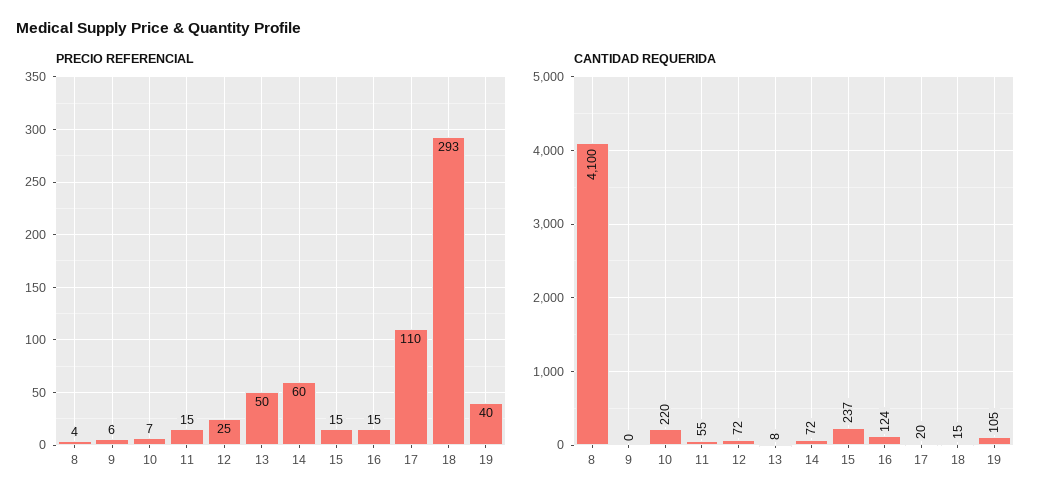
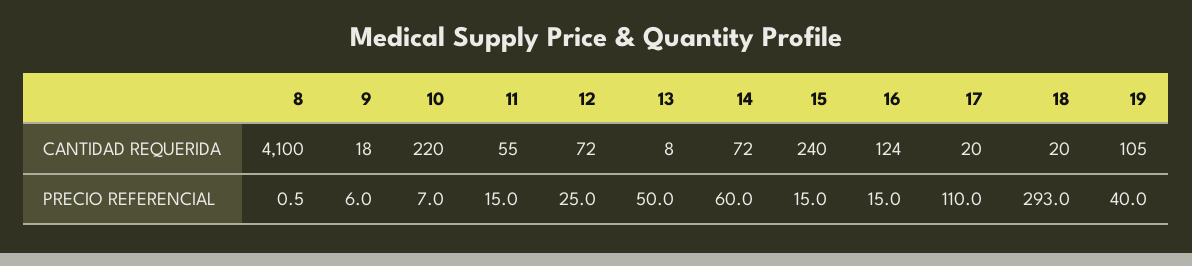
  {
    "PRECIO REFERENCIAL": {
-     "8": 4,
+     "8": 0.5,
      "9": 6,
      "10": 7,
      "11": 15,
      "12": 25,
      "13": 50,
      "14": 60,
      "15": 15,
      "16": 15,
      "17": 110,
      "18": 293,
      "19": 40
    },
    "CANTIDAD REQUERIDA": {
      "8": 4100,
-     "9": 0,
+     "9": 18,
      "10": 220,
      "11": 55,
      "12": 72,
      "13": 8,
      "14": 72,
-     "15": 237,
+     "15": 240,
      "16": 124,
      "17": 20,
-     "18": 15,
+     "18": 20,
      "19": 105
    }
  }

